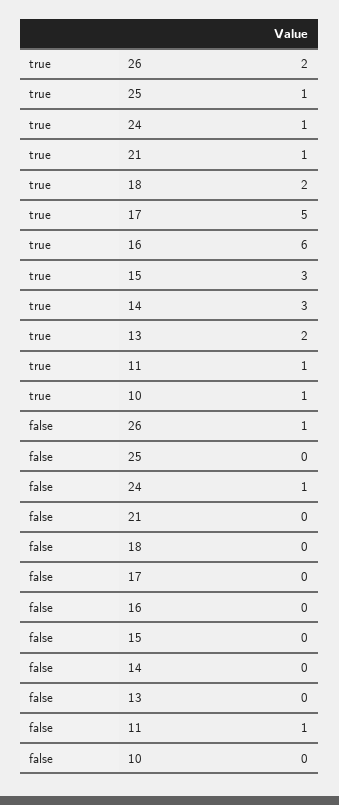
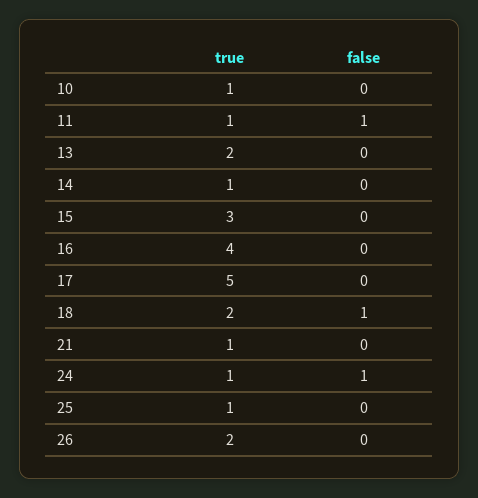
  {
    "true": {
      "26": 2,
      "25": 1,
      "24": 1,
      "21": 1,
      "18": 2,
      "17": 5,
-     "16": 6,
+     "16": 4,
      "15": 3,
-     "14": 3,
+     "14": 1,
      "13": 2,
      "11": 1,
      "10": 1
    },
    "false": {
-     "26": 1,
+     "26": 0,
      "25": 0,
      "24": 1,
      "21": 0,
-     "18": 0,
+     "18": 1,
      "17": 0,
      "16": 0,
      "15": 0,
      "14": 0,
      "13": 0,
      "11": 1,
      "10": 0
    }
  }

